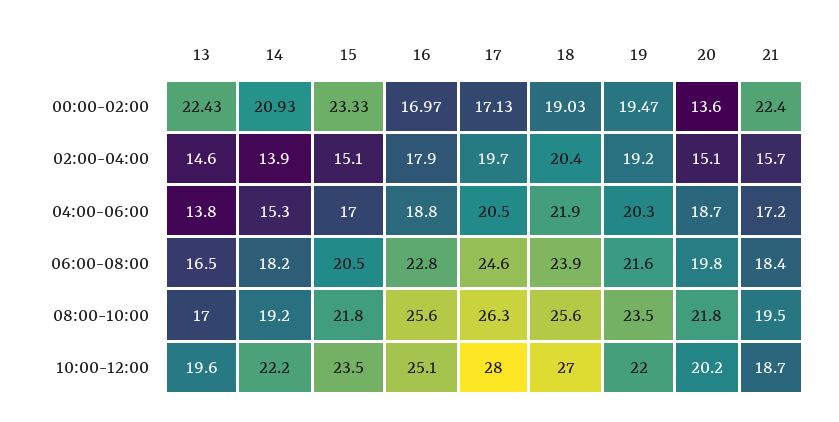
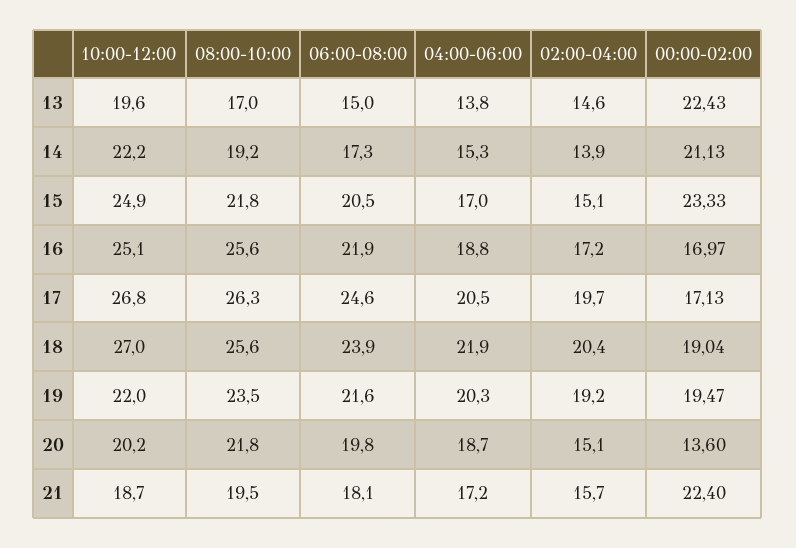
  {
    "13": {
      "00:00-02:00": 22.43,
      "02:00-04:00": 14.6,
      "04:00-06:00": 13.8,
-     "06:00-08:00": 16.5,
+     "06:00-08:00": 15,
      "08:00-10:00": 17,
      "10:00-12:00": 19.6
    },
    "14": {
-     "00:00-02:00": 20.93,
+     "00:00-02:00": 21.13,
      "02:00-04:00": 13.9,
      "04:00-06:00": 15.3,
-     "06:00-08:00": 18.2,
+     "06:00-08:00": 17.3,
      "08:00-10:00": 19.2,
      "10:00-12:00": 22.2
    },
    "15": {
      "00:00-02:00": 23.33,
      "02:00-04:00": 15.1,
      "04:00-06:00": 17,
      "06:00-08:00": 20.5,
      "08:00-10:00": 21.8,
-     "10:00-12:00": 23.5
+     "10:00-12:00": 24.9
    },
    "16": {
      "00:00-02:00": 16.97,
-     "02:00-04:00": 17.9,
+     "02:00-04:00": 17.2,
      "04:00-06:00": 18.8,
-     "06:00-08:00": 22.8,
+     "06:00-08:00": 21.9,
      "08:00-10:00": 25.6,
      "10:00-12:00": 25.1
    },
    "17": {
      "00:00-02:00": 17.13,
      "02:00-04:00": 19.7,
      "04:00-06:00": 20.5,
      "06:00-08:00": 24.6,
      "08:00-10:00": 26.3,
-     "10:00-12:00": 28
+     "10:00-12:00": 26.8
    },
    "18": {
-     "00:00-02:00": 19.03,
+     "00:00-02:00": 19.04,
      "02:00-04:00": 20.4,
      "04:00-06:00": 21.9,
      "06:00-08:00": 23.9,
      "08:00-10:00": 25.6,
      "10:00-12:00": 27
    },
    "19": {
      "00:00-02:00": 19.47,
      "02:00-04:00": 19.2,
      "04:00-06:00": 20.3,
      "06:00-08:00": 21.6,
      "08:00-10:00": 23.5,
      "10:00-12:00": 22
    },
    "20": {
      "00:00-02:00": 13.6,
      "02:00-04:00": 15.1,
      "04:00-06:00": 18.7,
      "06:00-08:00": 19.8,
      "08:00-10:00": 21.8,
      "10:00-12:00": 20.2
    },
    "21": {
      "00:00-02:00": 22.4,
      "02:00-04:00": 15.7,
      "04:00-06:00": 17.2,
-     "06:00-08:00": 18.4,
+     "06:00-08:00": 18.1,
      "08:00-10:00": 19.5,
      "10:00-12:00": 18.7
    }
  }

